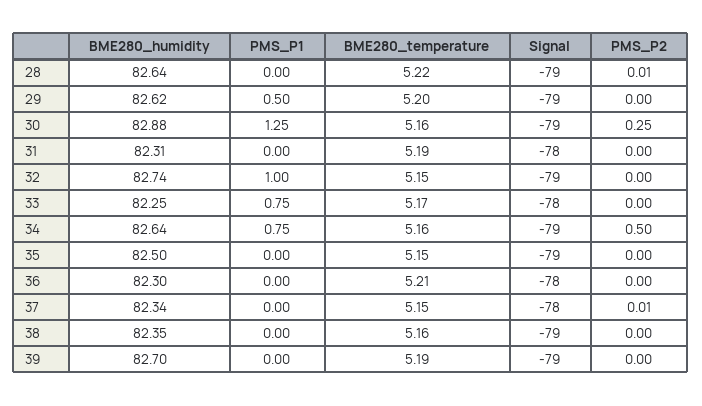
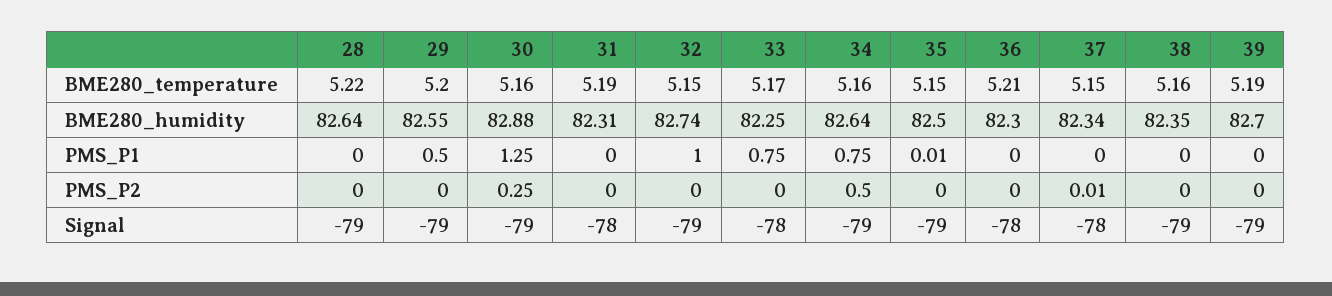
  {
    "BME280_humidity": {
      "28": 82.64,
-     "29": 82.62,
+     "29": 82.55,
      "30": 82.88,
      "31": 82.31,
      "32": 82.74,
      "33": 82.25,
      "34": 82.64,
      "35": 82.5,
      "36": 82.3,
      "37": 82.34,
      "38": 82.35,
      "39": 82.7
    },
    "PMS_P1": {
      "28": 0,
      "29": 0.5,
      "30": 1.25,
      "31": 0,
      "32": 1,
      "33": 0.75,
      "34": 0.75,
-     "35": 0,
+     "35": 0.01,
      "36": 0,
      "37": 0,
      "38": 0,
      "39": 0
    },
    "BME280_temperature": {
      "28": 5.22,
      "29": 5.2,
      "30": 5.16,
      "31": 5.19,
      "32": 5.15,
      "33": 5.17,
      "34": 5.16,
      "35": 5.15,
      "36": 5.21,
      "37": 5.15,
      "38": 5.16,
      "39": 5.19
    },
    "Signal": {
      "28": -79,
      "29": -79,
      "30": -79,
      "31": -78,
      "32": -79,
      "33": -78,
      "34": -79,
      "35": -79,
      "36": -78,
      "37": -78,
      "38": -79,
      "39": -79
    },
    "PMS_P2": {
-     "28": 0.01,
+     "28": 0,
      "29": 0,
      "30": 0.25,
      "31": 0,
      "32": 0,
      "33": 0,
      "34": 0.5,
      "35": 0,
      "36": 0,
      "37": 0.01,
      "38": 0,
      "39": 0
    }
  }

